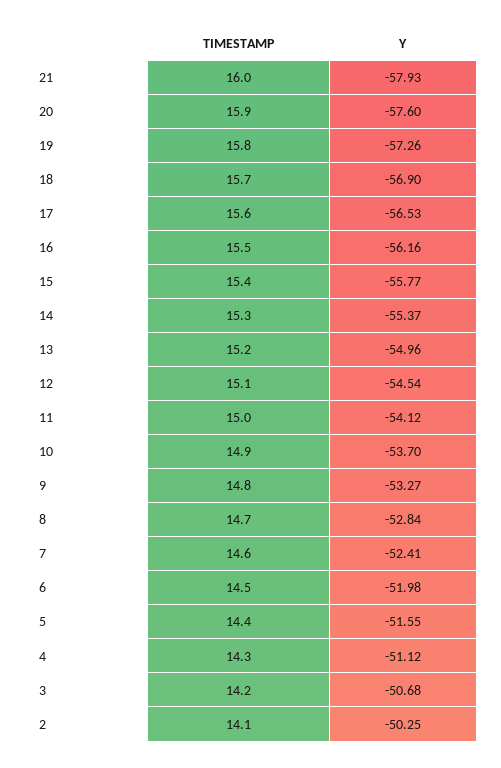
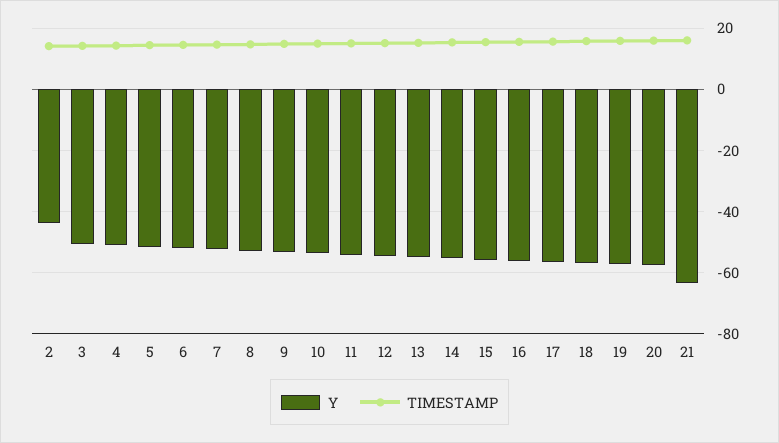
  {
    "TIMESTAMP": {
      "21": 16,
      "20": 15.9,
      "19": 15.8,
      "18": 15.7,
      "17": 15.6,
      "16": 15.5,
      "15": 15.4,
      "14": 15.3,
      "13": 15.2,
      "12": 15.1,
      "11": 15,
      "10": 14.9,
      "9": 14.8,
      "8": 14.7,
      "7": 14.6,
      "6": 14.5,
      "5": 14.4,
      "4": 14.3,
      "3": 14.2,
      "2": 14.1
    },
    "Y": {
-     "21": -57.93,
+     "21": -64,
      "20": -57.6,
      "19": -57.26,
      "18": -56.9,
      "17": -56.53,
      "16": -56.16,
      "15": -55.77,
      "14": -55.37,
      "13": -54.96,
      "12": -54.54,
      "11": -54.12,
      "10": -53.7,
      "9": -53.27,
      "8": -52.84,
      "7": -52.41,
      "6": -51.98,
      "5": -51.55,
      "4": -51.12,
      "3": -50.68,
-     "2": -50.25
+     "2": -44
    }
  }

